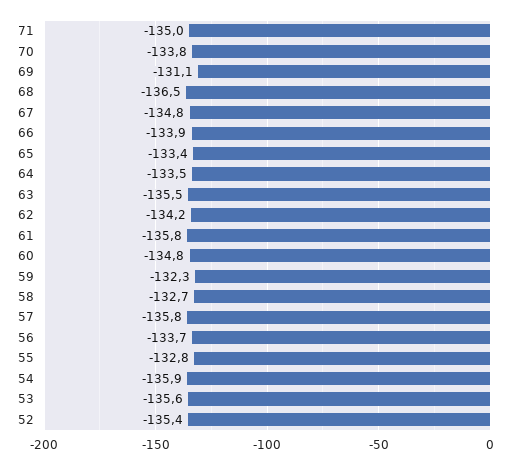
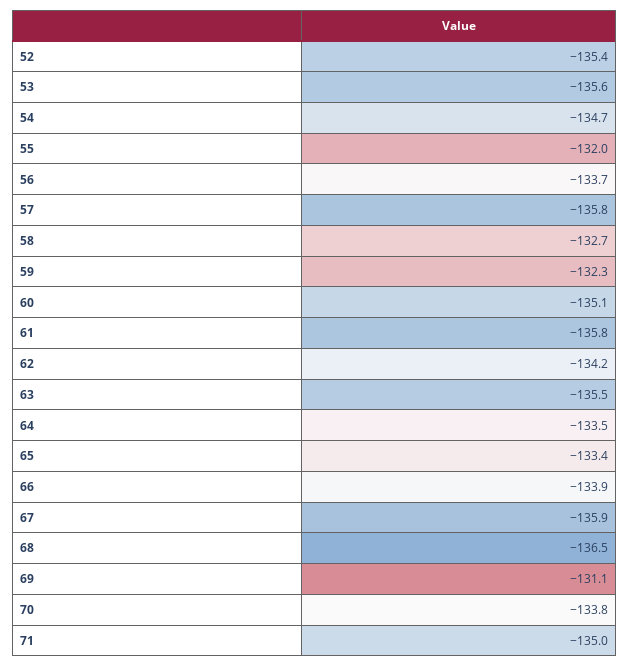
  {
    "71": -135,
    "70": -133.8,
    "69": -131.1,
    "68": -136.5,
-   "67": -134.8,
+   "67": -135.9,
    "66": -133.9,
    "65": -133.4,
    "64": -133.5,
    "63": -135.5,
    "62": -134.2,
    "61": -135.8,
-   "60": -134.8,
+   "60": -135.1,
    "59": -132.3,
    "58": -132.7,
    "57": -135.8,
    "56": -133.7,
-   "55": -132.8,
+   "55": -132,
-   "54": -135.9,
+   "54": -134.7,
    "53": -135.6,
    "52": -135.4
  }

